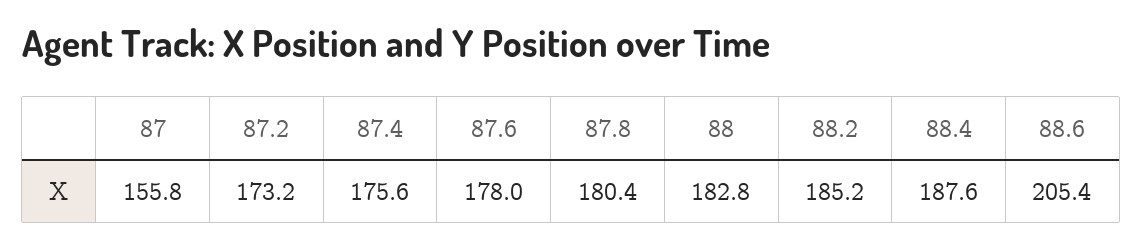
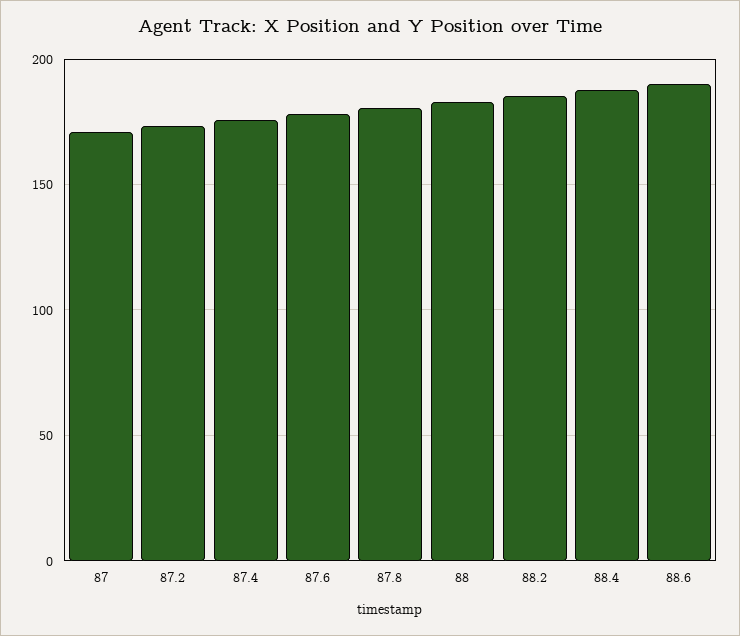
  {
-   "87": 155.8,
+   "87": 170,
    "87.2": 173.2,
    "87.4": 175.6,
    "87.6": 178,
    "87.8": 180.4,
    "88": 182.8,
    "88.2": 185.2,
    "88.4": 187.6,
-   "88.6": 205.4
+   "88.6": 190
  }

